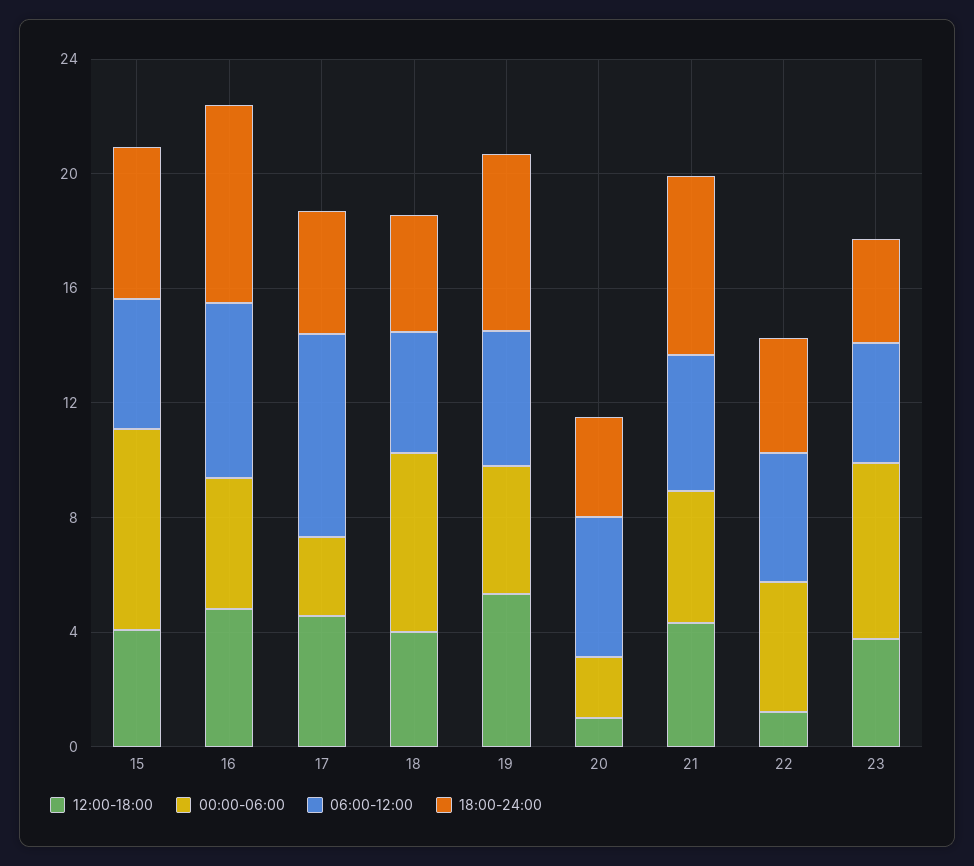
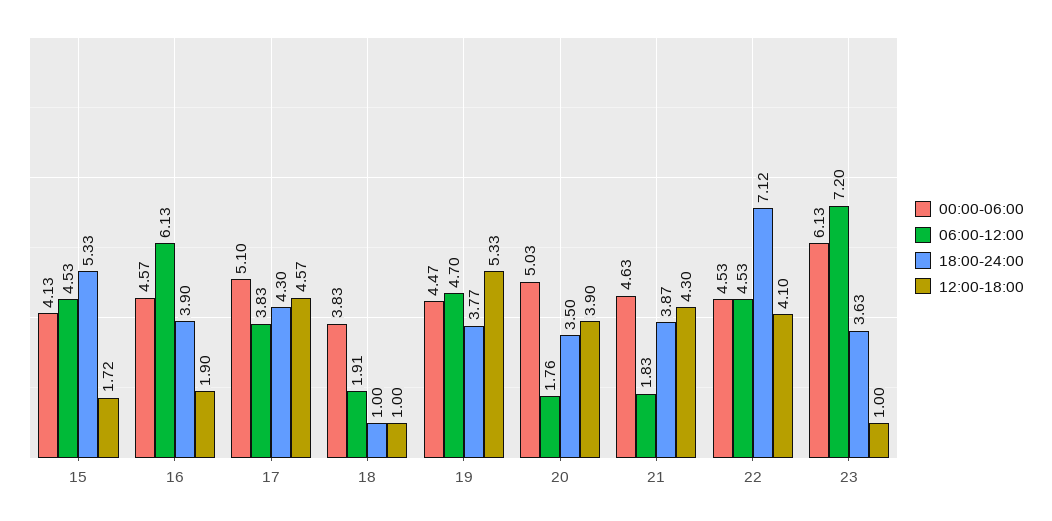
  {
    "12:00-18:00": {
-     "15": 4,
+     "15": 1.72,
-     "16": 5,
+     "16": 1.9,
      "17": 4.57,
-     "18": 4,
+     "18": 1,
      "19": 5.33,
-     "20": 1,
+     "20": 3.9,
      "21": 4.3,
-     "22": 1,
+     "22": 4.1,
-     "23": 4
+     "23": 1
    },
    "00:00-06:00": {
-     "15": 7,
+     "15": 4.13,
      "16": 4.57,
-     "17": 3,
+     "17": 5.1,
-     "18": 6,
+     "18": 3.83,
      "19": 4.47,
-     "20": 2,
+     "20": 5.03,
      "21": 4.63,
      "22": 4.53,
      "23": 6.13
    },
    "06:00-12:00": {
      "15": 4.53,
      "16": 6.13,
-     "17": 7,
+     "17": 3.83,
-     "18": 4,
+     "18": 1.91,
      "19": 4.7,
-     "20": 5,
+     "20": 1.76,
-     "21": 5,
+     "21": 1.83,
      "22": 4.53,
-     "23": 4
+     "23": 7.2
    },
    "18:00-24:00": {
      "15": 5.33,
-     "16": 7,
+     "16": 3.9,
      "17": 4.3,
-     "18": 4,
+     "18": 1,
-     "19": 6,
+     "19": 3.77,
      "20": 3.5,
-     "21": 6,
+     "21": 3.87,
-     "22": 4,
+     "22": 7.12,
      "23": 3.63
    }
  }

